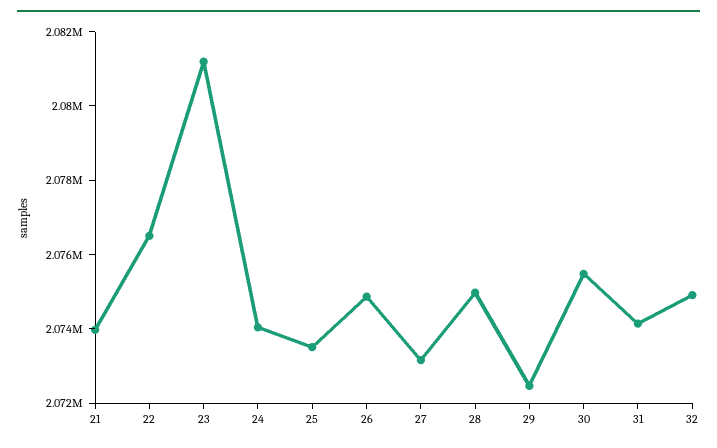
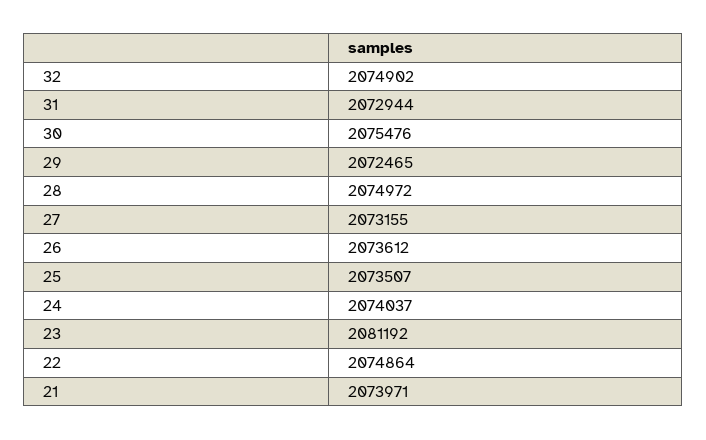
  {
    "21": 2073971,
-   "22": 2076500,
+   "22": 2074864,
    "23": 2081192,
    "24": 2074037,
    "25": 2073507,
-   "26": 2075000,
+   "26": 2073612,
    "27": 2073155,
    "28": 2074972,
    "29": 2072465,
    "30": 2075476,
-   "31": 2074000,
+   "31": 2072944,
    "32": 2074902
  }

